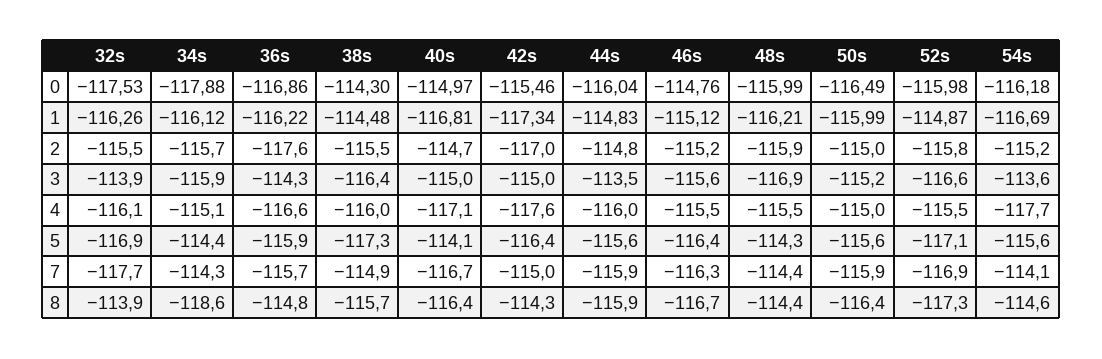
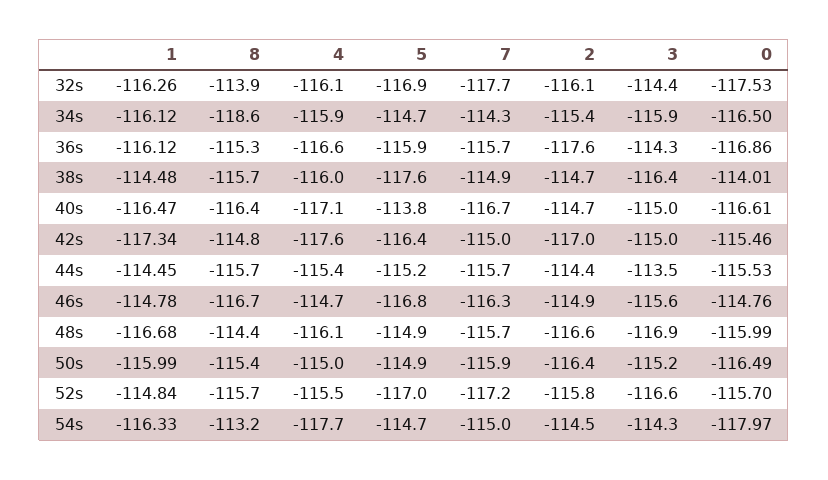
  {
    "32s": {
      "0": -117.53,
      "1": -116.26,
-     "2": -115.5,
+     "2": -116.1,
-     "3": -113.9,
+     "3": -114.4,
      "4": -116.1,
      "5": -116.9,
      "7": -117.7,
      "8": -113.9
    },
    "34s": {
-     "0": -117.88,
+     "0": -116.5,
      "1": -116.12,
-     "2": -115.7,
+     "2": -115.4,
      "3": -115.9,
-     "4": -115.1,
+     "4": -115.9,
-     "5": -114.4,
+     "5": -114.7,
      "7": -114.3,
      "8": -118.6
    },
    "36s": {
      "0": -116.86,
-     "1": -116.22,
+     "1": -116.12,
      "2": -117.6,
      "3": -114.3,
      "4": -116.6,
      "5": -115.9,
      "7": -115.7,
-     "8": -114.8
+     "8": -115.3
    },
    "38s": {
-     "0": -114.3,
+     "0": -114.01,
      "1": -114.48,
-     "2": -115.5,
+     "2": -114.7,
      "3": -116.4,
      "4": -116,
-     "5": -117.3,
+     "5": -117.6,
      "7": -114.9,
      "8": -115.7
    },
    "40s": {
-     "0": -114.97,
+     "0": -116.61,
-     "1": -116.81,
+     "1": -116.47,
      "2": -114.7,
      "3": -115,
      "4": -117.1,
-     "5": -114.1,
+     "5": -113.8,
      "7": -116.7,
      "8": -116.4
    },
    "42s": {
      "0": -115.46,
      "1": -117.34,
      "2": -117,
      "3": -115,
      "4": -117.6,
      "5": -116.4,
      "7": -115,
-     "8": -114.3
+     "8": -114.8
    },
    "44s": {
-     "0": -116.04,
+     "0": -115.53,
-     "1": -114.83,
+     "1": -114.45,
-     "2": -114.8,
+     "2": -114.4,
      "3": -113.5,
-     "4": -116,
+     "4": -115.4,
-     "5": -115.6,
+     "5": -115.2,
-     "7": -115.9,
+     "7": -115.7,
-     "8": -115.9
+     "8": -115.7
    },
    "46s": {
      "0": -114.76,
-     "1": -115.12,
+     "1": -114.78,
-     "2": -115.2,
+     "2": -114.9,
      "3": -115.6,
-     "4": -115.5,
+     "4": -114.7,
-     "5": -116.4,
+     "5": -116.8,
      "7": -116.3,
      "8": -116.7
    },
    "48s": {
      "0": -115.99,
-     "1": -116.21,
+     "1": -116.68,
-     "2": -115.9,
+     "2": -116.6,
      "3": -116.9,
-     "4": -115.5,
+     "4": -116.1,
-     "5": -114.3,
+     "5": -114.9,
-     "7": -114.4,
+     "7": -115.7,
      "8": -114.4
    },
    "50s": {
      "0": -116.49,
      "1": -115.99,
-     "2": -115,
+     "2": -116.4,
      "3": -115.2,
      "4": -115,
-     "5": -115.6,
+     "5": -114.9,
      "7": -115.9,
-     "8": -116.4
+     "8": -115.4
    },
    "52s": {
-     "0": -115.98,
+     "0": -115.7,
-     "1": -114.87,
+     "1": -114.84,
      "2": -115.8,
      "3": -116.6,
      "4": -115.5,
-     "5": -117.1,
+     "5": -117,
-     "7": -116.9,
+     "7": -117.2,
-     "8": -117.3
+     "8": -115.7
    },
    "54s": {
-     "0": -116.18,
+     "0": -117.97,
-     "1": -116.69,
+     "1": -116.33,
-     "2": -115.2,
+     "2": -114.5,
-     "3": -113.6,
+     "3": -114.3,
      "4": -117.7,
-     "5": -115.6,
+     "5": -114.7,
-     "7": -114.1,
+     "7": -115,
-     "8": -114.6
+     "8": -113.2
    }
  }

